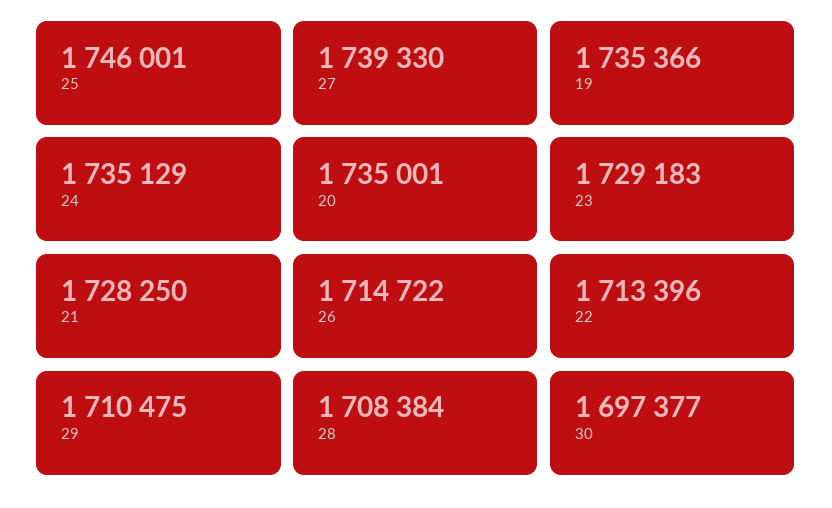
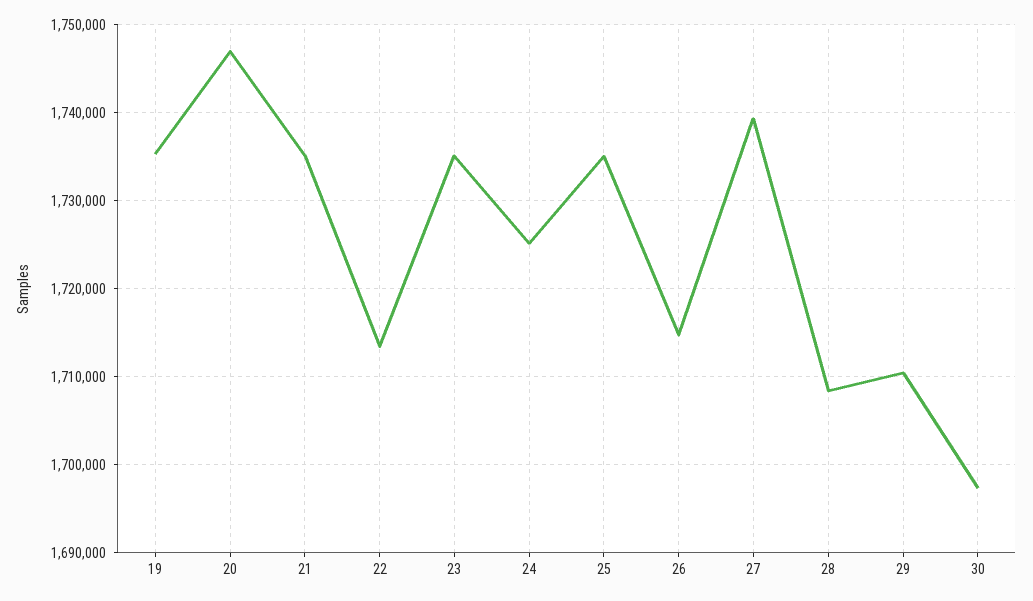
  {
-   "25": 1746001,
+   "25": 1735000,
    "27": 1739330,
    "19": 1735366,
-   "24": 1735129,
+   "24": 1725000,
-   "20": 1735001,
+   "20": 1747000,
-   "23": 1729183,
+   "23": 1735000,
-   "21": 1728250,
+   "21": 1735000,
    "26": 1714722,
    "22": 1713396,
    "29": 1710475,
    "28": 1708384,
    "30": 1697377
  }

